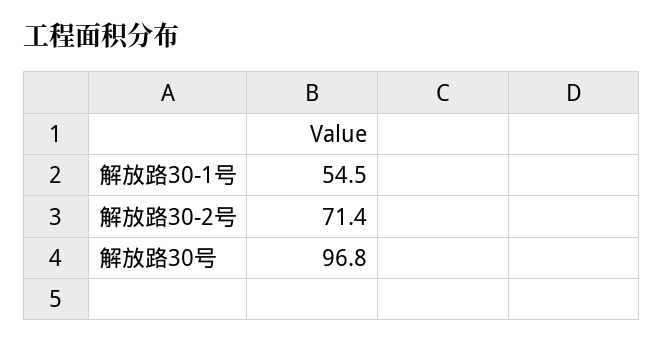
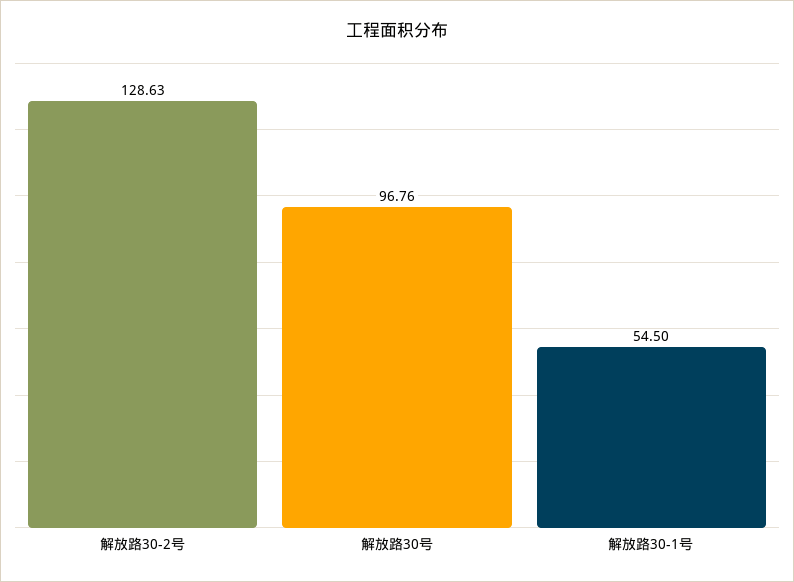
  {
    "解放路30-1号": 54.5,
-   "解放路30-2号": 71.4,
+   "解放路30-2号": 128.63,
    "解放路30号": 96.76
  }

